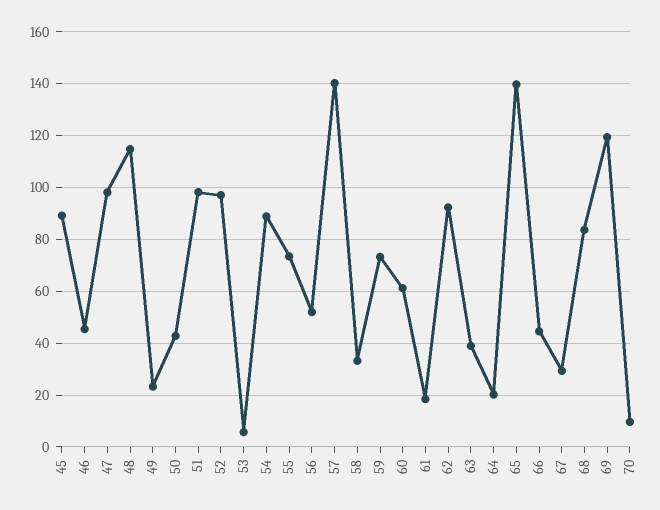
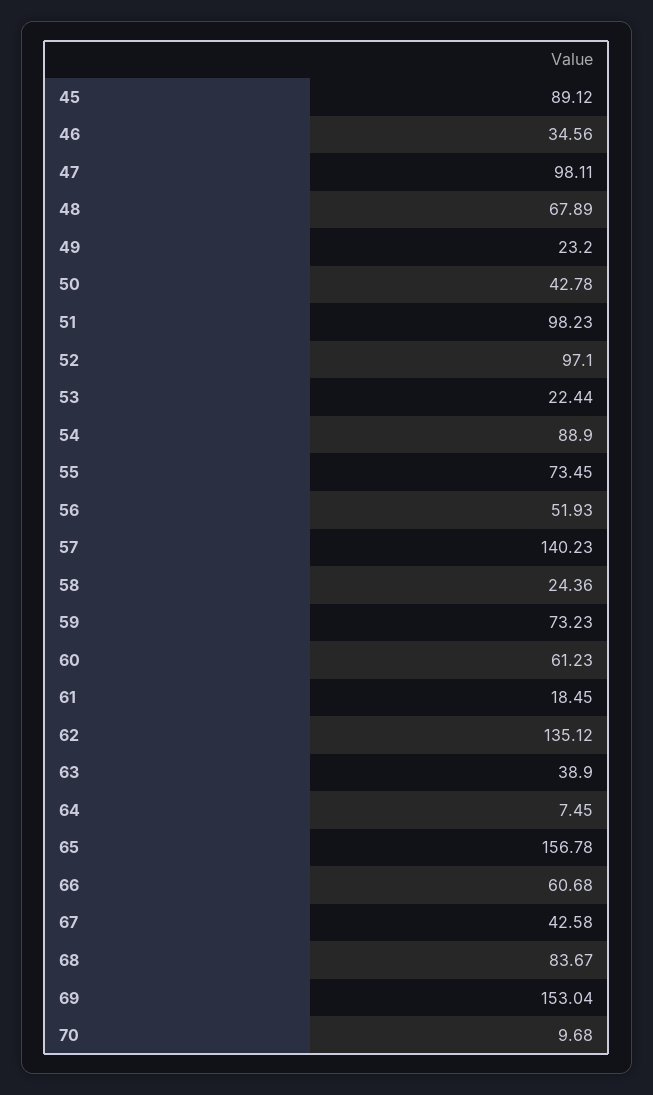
  {
    "45": 89.12,
-   "46": 45,
+   "46": 34.56,
    "47": 98.11,
-   "48": 115,
+   "48": 67.89,
    "49": 23.2,
    "50": 42.78,
    "51": 98.23,
    "52": 97.1,
-   "53": 5,
+   "53": 22.44,
    "54": 88.9,
    "55": 73.45,
    "56": 51.93,
    "57": 140.23,
-   "58": 32.5,
+   "58": 24.36,
    "59": 73.23,
    "60": 61.23,
    "61": 18.45,
-   "62": 92.5,
+   "62": 135.12,
    "63": 38.9,
-   "64": 20,
+   "64": 7.45,
-   "65": 140,
+   "65": 156.78,
-   "66": 45,
+   "66": 60.68,
-   "67": 30,
+   "67": 42.58,
    "68": 83.67,
-   "69": 120,
+   "69": 153.04,
    "70": 9.68
  }

